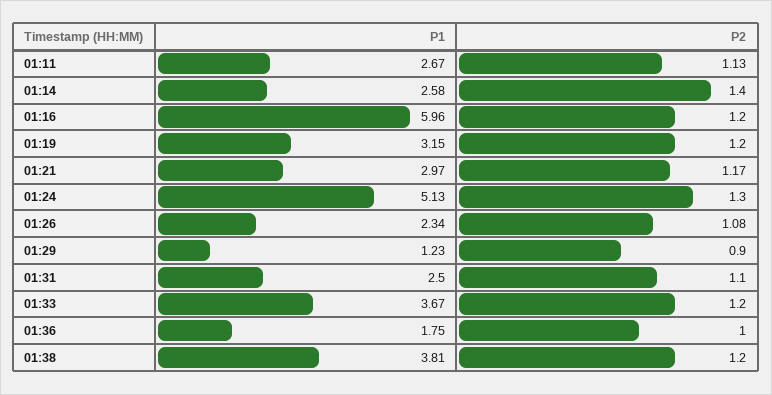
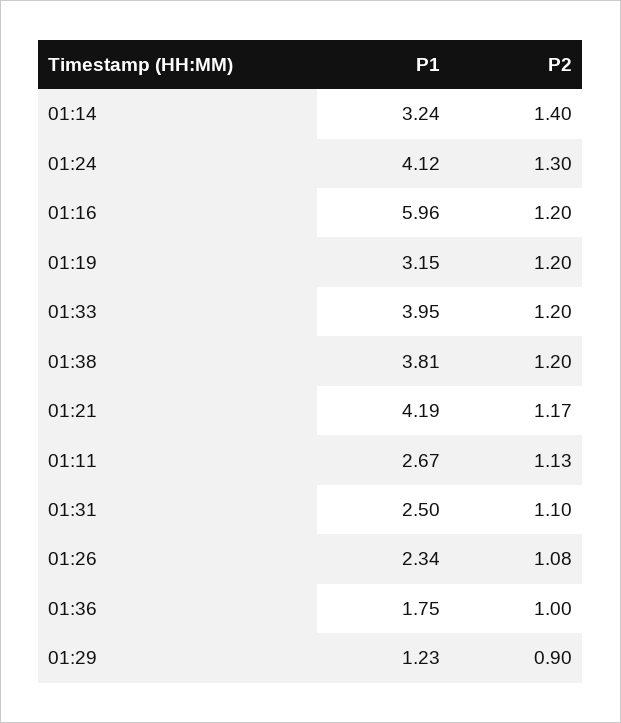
  {
    "P1": {
      "01:11": 2.67,
-     "01:14": 2.58,
+     "01:14": 3.24,
      "01:16": 5.96,
      "01:19": 3.15,
-     "01:21": 2.97,
+     "01:21": 4.19,
-     "01:24": 5.13,
+     "01:24": 4.12,
      "01:26": 2.34,
      "01:29": 1.23,
      "01:31": 2.5,
-     "01:33": 3.67,
+     "01:33": 3.95,
      "01:36": 1.75,
      "01:38": 3.81
    },
    "P2": {
      "01:11": 1.13,
      "01:14": 1.4,
      "01:16": 1.2,
      "01:19": 1.2,
      "01:21": 1.17,
      "01:24": 1.3,
      "01:26": 1.08,
      "01:29": 0.9,
      "01:31": 1.1,
      "01:33": 1.2,
      "01:36": 1,
      "01:38": 1.2
    }
  }

